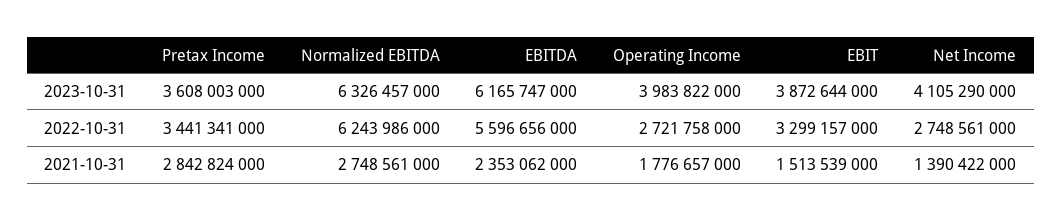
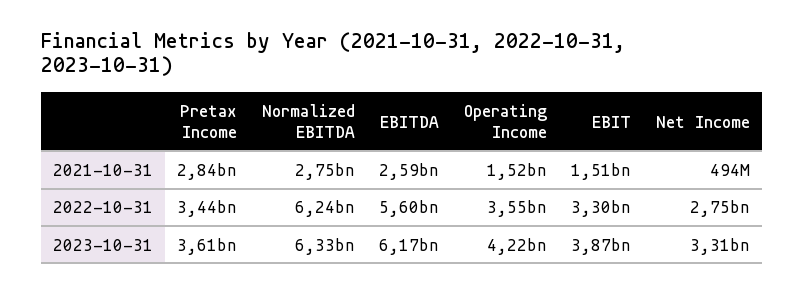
  {
    "Pretax Income": {
      "2023-10-31": 3608003000,
      "2022-10-31": 3441341000,
      "2021-10-31": 2842824000
    },
    "Normalized EBITDA": {
      "2023-10-31": 6326457000,
      "2022-10-31": 6243986000,
      "2021-10-31": 2748561000
    },
    "EBITDA": {
      "2023-10-31": 6165747000,
      "2022-10-31": 5596656000,
-     "2021-10-31": 2353062000
+     "2021-10-31": 2590000000
    },
    "Operating Income": {
-     "2023-10-31": 3983822000,
+     "2023-10-31": 4220000000,
-     "2022-10-31": 2721758000,
+     "2022-10-31": 3550000000,
-     "2021-10-31": 1776657000
+     "2021-10-31": 1520000000
    },
    "EBIT": {
      "2023-10-31": 3872644000,
      "2022-10-31": 3299157000,
      "2021-10-31": 1513539000
    },
    "Net Income": {
-     "2023-10-31": 4105290000,
+     "2023-10-31": 3310000000,
      "2022-10-31": 2748561000,
-     "2021-10-31": 1390422000
+     "2021-10-31": 494000000
    }
  }

